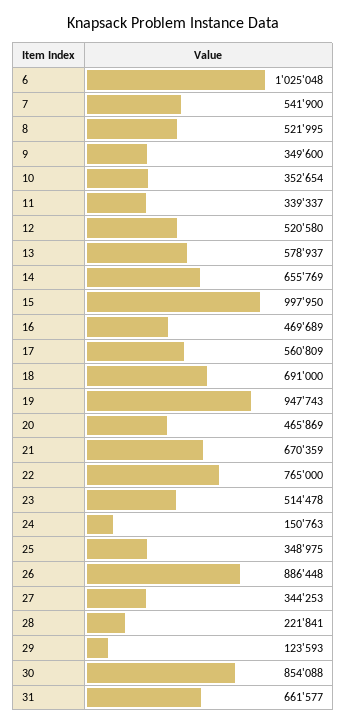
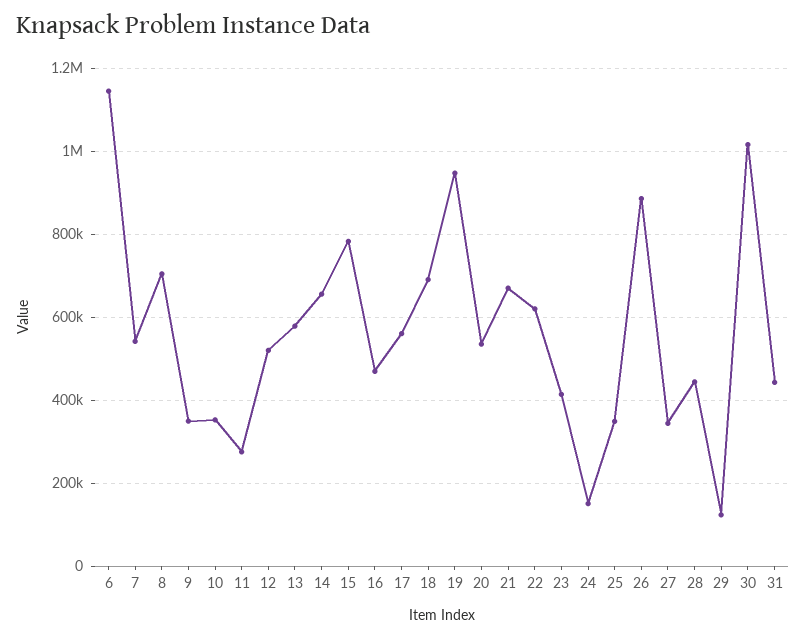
  {
-   "6": 1025048,
+   "6": 1140000,
    "7": 541900,
-   "8": 521995,
+   "8": 700000,
    "9": 349600,
    "10": 352654,
-   "11": 339337,
+   "11": 280000,
    "12": 520580,
    "13": 578937,
    "14": 655769,
-   "15": 997950,
+   "15": 780000,
    "16": 469689,
    "17": 560809,
    "18": 691000,
    "19": 947743,
-   "20": 465869,
+   "20": 540000,
    "21": 670359,
-   "22": 765000,
+   "22": 620000,
-   "23": 514478,
+   "23": 420000,
    "24": 150763,
    "25": 348975,
    "26": 886448,
    "27": 344253,
-   "28": 221841,
+   "28": 440000,
    "29": 123593,
-   "30": 854088,
+   "30": 1020000,
-   "31": 661577
+   "31": 440000
  }

